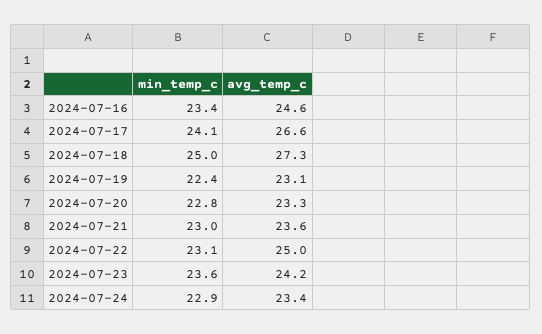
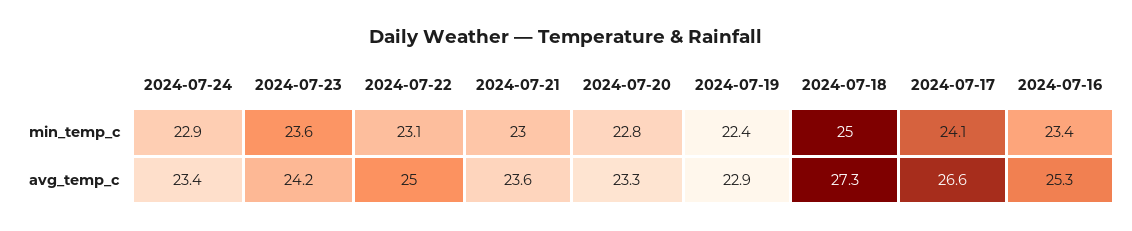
  {
    "min_temp_c": {
      "2024-07-16": 23.4,
      "2024-07-17": 24.1,
      "2024-07-18": 25,
      "2024-07-19": 22.4,
      "2024-07-20": 22.8,
      "2024-07-21": 23,
      "2024-07-22": 23.1,
      "2024-07-23": 23.6,
      "2024-07-24": 22.9
    },
    "avg_temp_c": {
-     "2024-07-16": 24.6,
+     "2024-07-16": 25.3,
      "2024-07-17": 26.6,
      "2024-07-18": 27.3,
-     "2024-07-19": 23.1,
+     "2024-07-19": 22.9,
      "2024-07-20": 23.3,
      "2024-07-21": 23.6,
      "2024-07-22": 25,
      "2024-07-23": 24.2,
      "2024-07-24": 23.4
    }
  }

